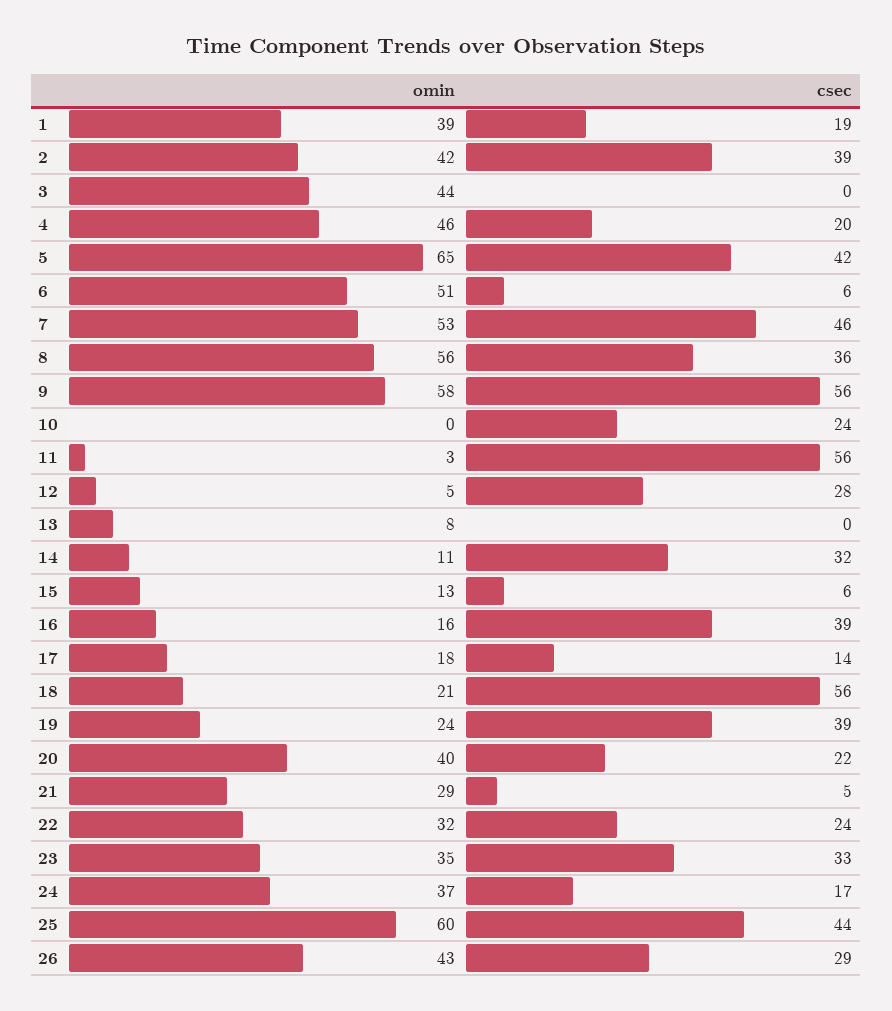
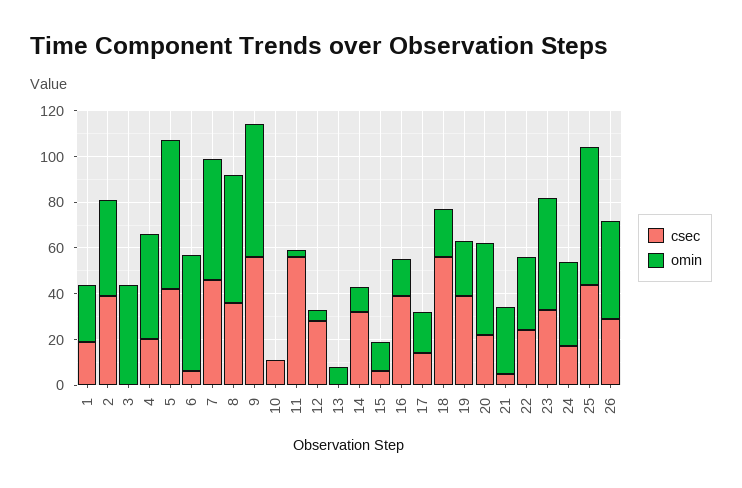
  {
    "omin": {
-     "1": 39,
+     "1": 25,
      "2": 42,
      "3": 44,
      "4": 46,
      "5": 65,
      "6": 51,
      "7": 53,
      "8": 56,
      "9": 58,
      "10": 0,
      "11": 3,
      "12": 5,
      "13": 8,
      "14": 11,
      "15": 13,
      "16": 16,
      "17": 18,
      "18": 21,
      "19": 24,
      "20": 40,
      "21": 29,
      "22": 32,
-     "23": 35,
+     "23": 50,
      "24": 37,
      "25": 60,
      "26": 43
    },
    "csec": {
      "1": 19,
      "2": 39,
      "3": 0,
      "4": 20,
      "5": 42,
      "6": 6,
      "7": 46,
      "8": 36,
      "9": 56,
-     "10": 24,
+     "10": 10,
      "11": 56,
      "12": 28,
      "13": 0,
      "14": 32,
      "15": 6,
      "16": 39,
      "17": 14,
      "18": 56,
      "19": 39,
      "20": 22,
      "21": 5,
      "22": 24,
      "23": 33,
      "24": 17,
      "25": 44,
      "26": 29
    }
  }

